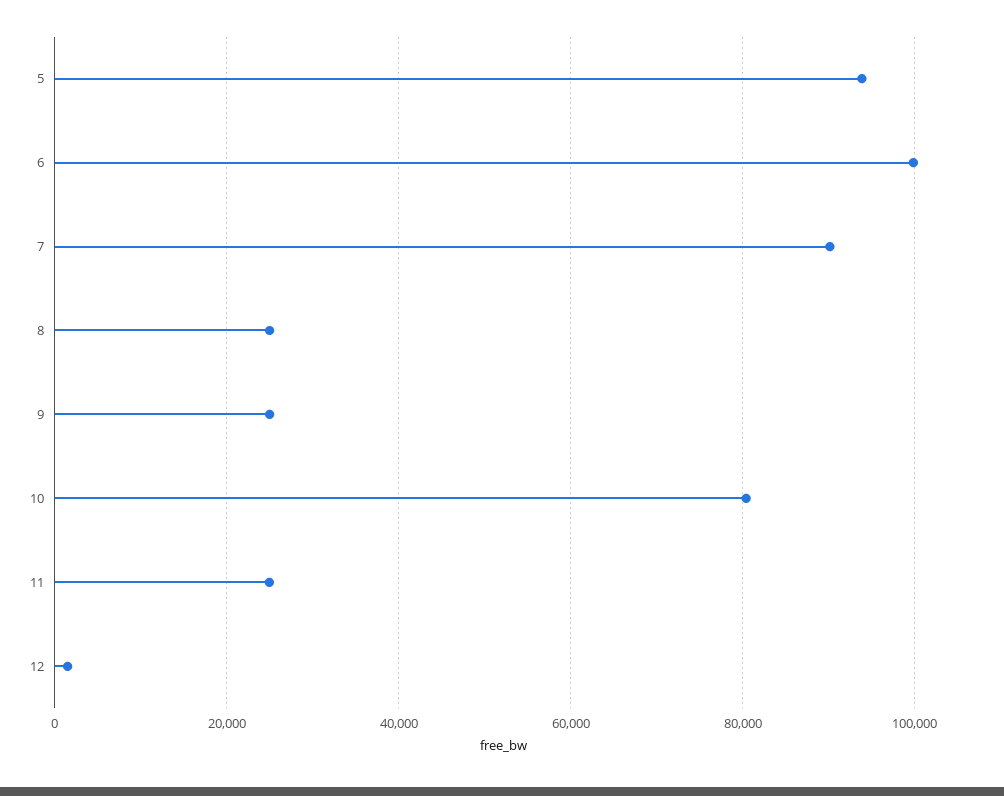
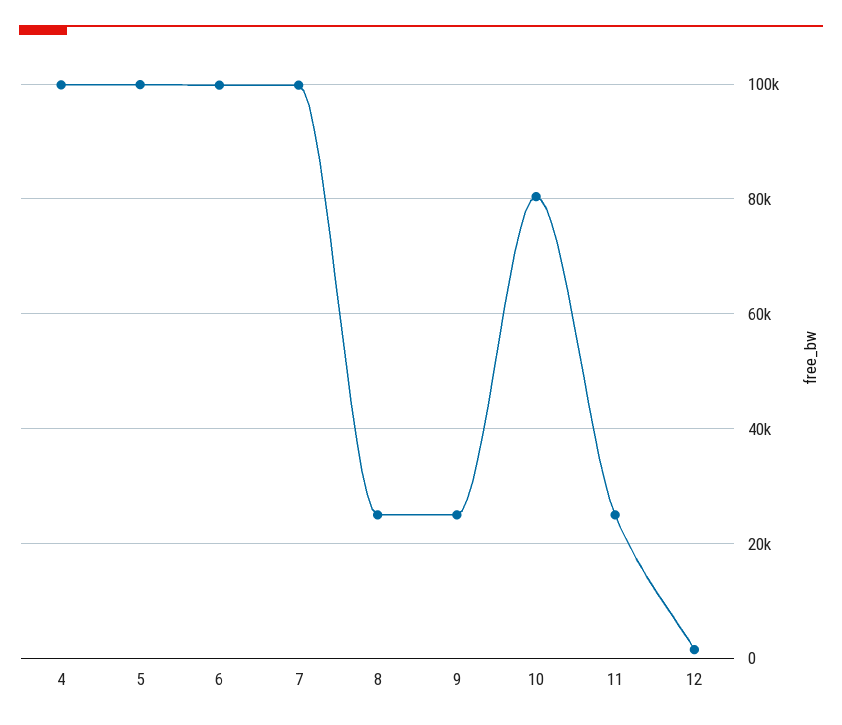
  {
-   "5": 94000,
+   "5": 100000,
    "6": 100000,
-   "7": 90000,
+   "7": 100000,
    "8": 24000,
    "9": 24000,
    "10": 80000,
    "11": 24000,
-   "12": 2000
+   "12": 2000,
+   "4": 100000
  }

